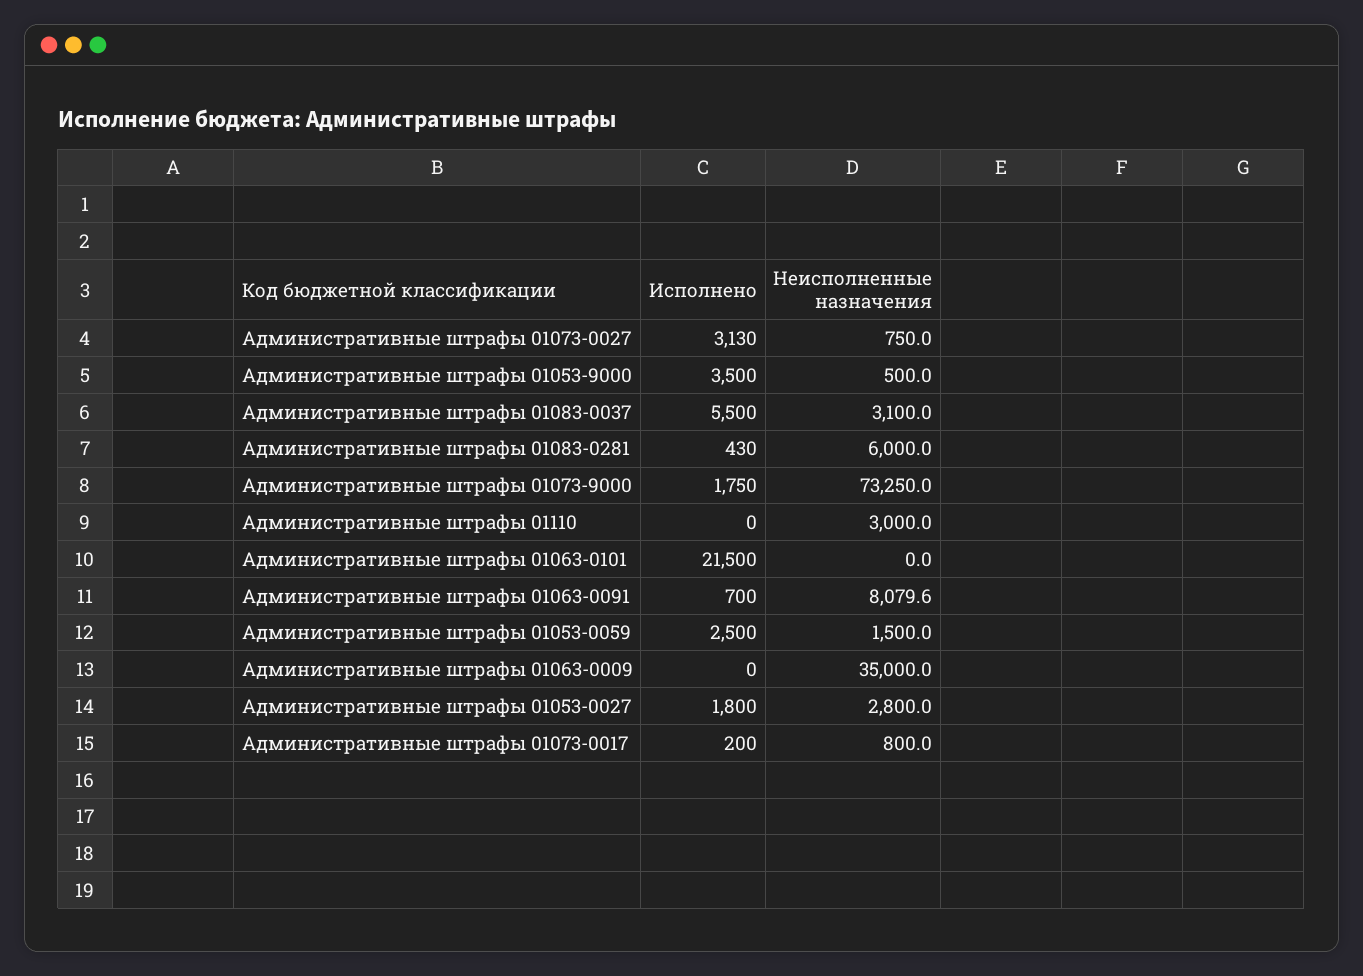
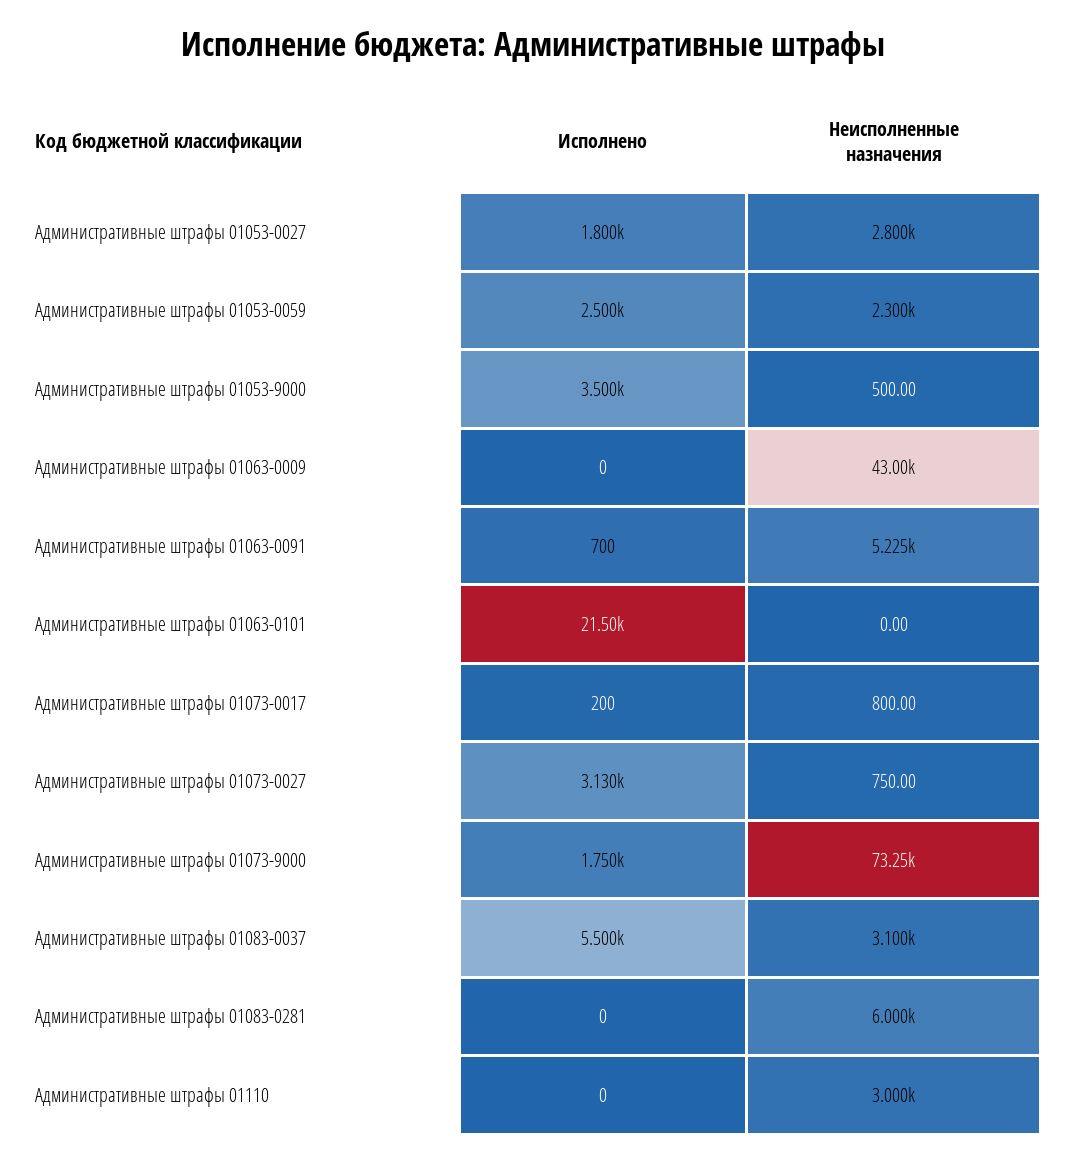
  {
    "Исполнено": {
      "Административные штрафы 01073-0027": 3130,
      "Административные штрафы 01053-9000": 3500,
      "Административные штрафы 01083-0037": 5500,
-     "Административные штрафы 01083-0281": 430,
+     "Административные штрафы 01083-0281": 0,
      "Административные штрафы 01073-9000": 1750,
      "Административные штрафы 01110": 0,
      "Административные штрафы 01063-0101": 21500,
      "Административные штрафы 01063-0091": 700,
      "Административные штрафы 01053-0059": 2500,
      "Административные штрафы 01063-0009": 0,
      "Административные штрафы 01053-0027": 1800,
      "Административные штрафы 01073-0017": 200
    },
    "Неисполненные назначения": {
      "Административные штрафы 01073-0027": 750,
      "Административные штрафы 01053-9000": 500,
      "Административные штрафы 01083-0037": 3100,
      "Административные штрафы 01083-0281": 6000,
      "Административные штрафы 01073-9000": 73250,
      "Административные штрафы 01110": 3000,
      "Административные штрафы 01063-0101": 0,
-     "Административные штрафы 01063-0091": 8079.6,
+     "Административные штрафы 01063-0091": 5225,
-     "Административные штрафы 01053-0059": 1500,
+     "Административные штрафы 01053-0059": 2300,
-     "Административные штрафы 01063-0009": 35000,
+     "Административные штрафы 01063-0009": 43000,
      "Административные штрафы 01053-0027": 2800,
      "Административные штрафы 01073-0017": 800
    }
  }

